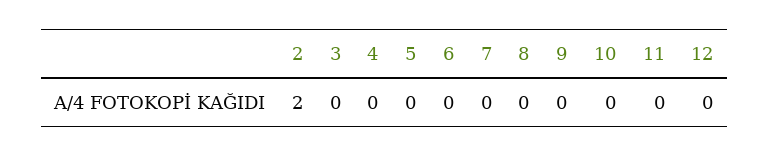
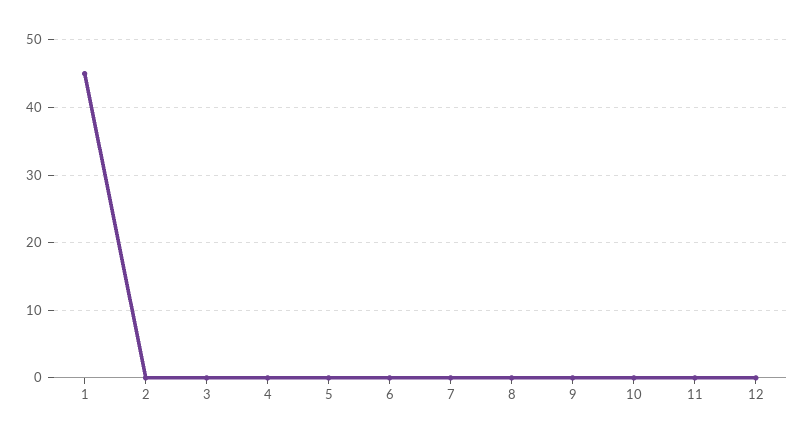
  {
-   "2": 2,
+   "2": 0,
    "3": 0,
    "4": 0,
    "5": 0,
    "6": 0,
    "7": 0,
    "8": 0,
    "9": 0,
    "10": 0,
    "11": 0,
-   "12": 0
+   "12": 0,
+   "1": 45
  }

